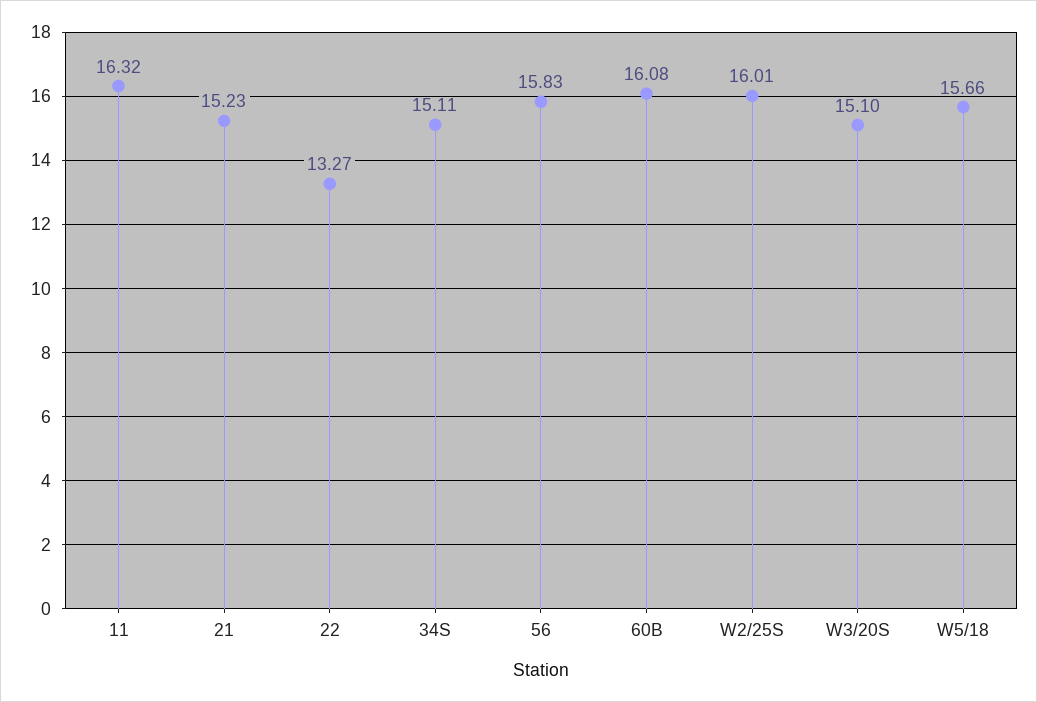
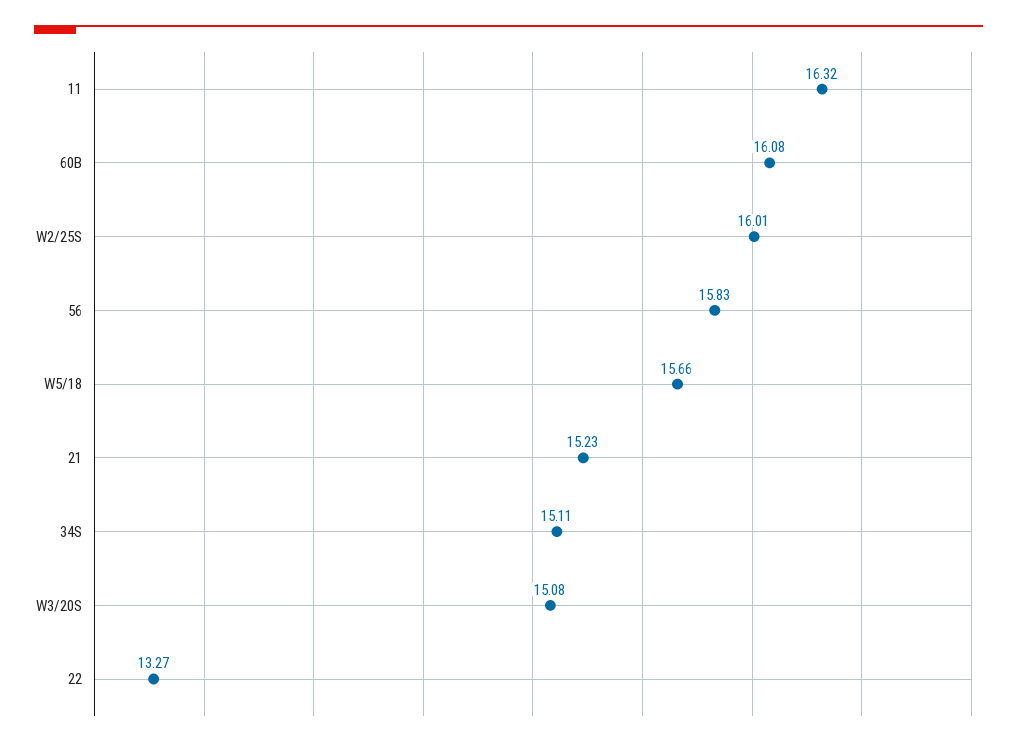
  {
    "11": 16.32,
    "21": 15.23,
    "22": 13.27,
    "34S": 15.11,
    "56": 15.83,
    "60B": 16.08,
    "W2/25S": 16.01,
-   "W3/20S": 15.1,
+   "W3/20S": 15.08,
    "W5/18": 15.66
  }

